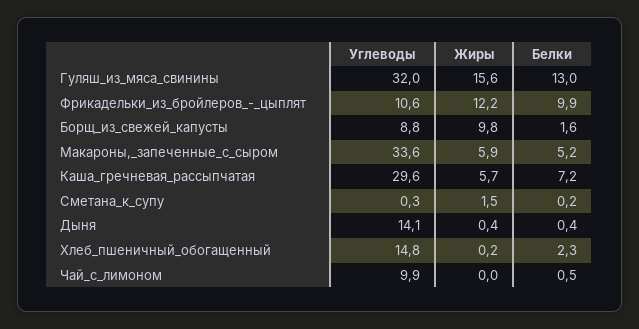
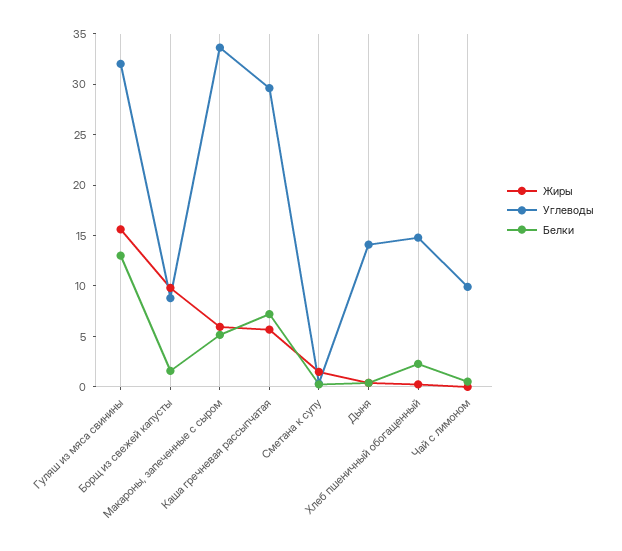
  {
    "Углеводы": {
      "Гуляш_из_мяса_свинины": 32,
-     "Фрикадельки_из_бройлеров_-_цыплят": 10.6,
      "Борщ_из_свежей_капусты": 8.8,
      "Макароны,_запеченные_с_сыром": 33.6,
      "Каша_гречневая_рассыпчатая": 29.6,
      "Сметана_к_супу": 0.3,
      "Дыня": 14.1,
      "Хлеб_пшеничный_обогащенный": 14.8,
      "Чай_с_лимоном": 9.9
    },
    "Жиры": {
      "Гуляш_из_мяса_свинины": 15.6,
-     "Фрикадельки_из_бройлеров_-_цыплят": 12.2,
      "Борщ_из_свежей_капусты": 9.8,
      "Макароны,_запеченные_с_сыром": 5.9,
      "Каша_гречневая_рассыпчатая": 5.7,
      "Сметана_к_супу": 1.5,
      "Дыня": 0.4,
      "Хлеб_пшеничный_обогащенный": 0.2,
      "Чай_с_лимоном": 0
    },
    "Белки": {
      "Гуляш_из_мяса_свинины": 13,
-     "Фрикадельки_из_бройлеров_-_цыплят": 9.9,
      "Борщ_из_свежей_капусты": 1.6,
      "Макароны,_запеченные_с_сыром": 5.2,
      "Каша_гречневая_рассыпчатая": 7.2,
      "Сметана_к_супу": 0.2,
      "Дыня": 0.4,
      "Хлеб_пшеничный_обогащенный": 2.3,
      "Чай_с_лимоном": 0.5
    }
  }

